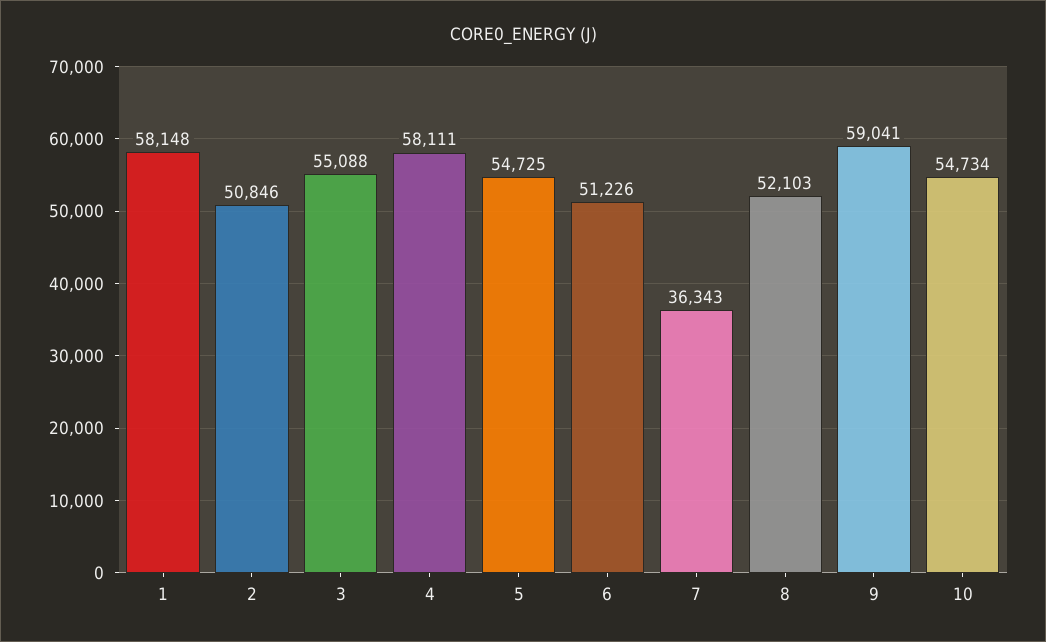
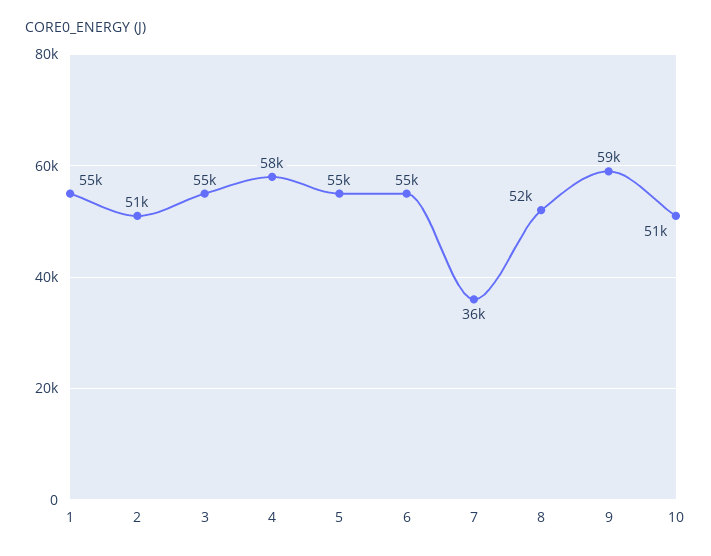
  {
-   "1": 58148,
+   "1": 55000,
    "2": 50846,
    "3": 55088,
    "4": 58111,
    "5": 54725,
-   "6": 51226,
+   "6": 55000,
    "7": 36343,
    "8": 52103,
    "9": 59041,
-   "10": 54734
+   "10": 51000
  }

